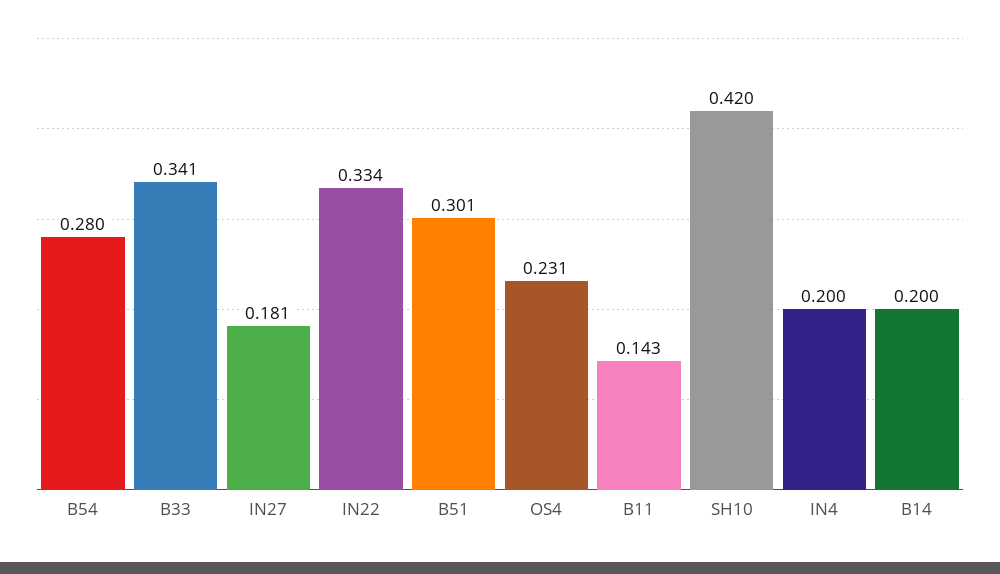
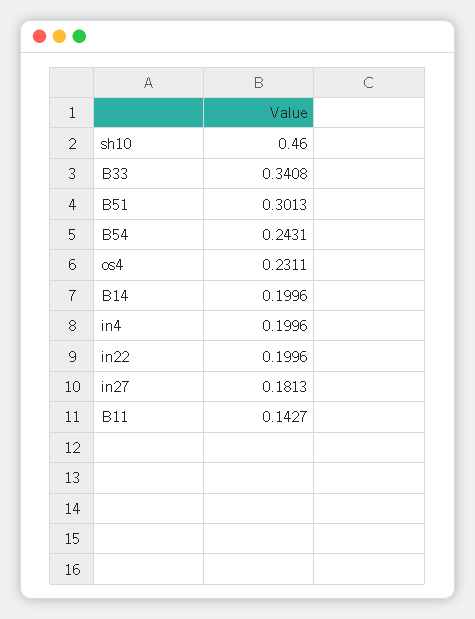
  {
-   "B54": 0.28,
+   "B54": 0.2431,
    "B33": 0.3408,
    "IN27": 0.1813,
-   "IN22": 0.334,
+   "IN22": 0.1996,
    "B51": 0.3013,
    "OS4": 0.2311,
    "B11": 0.1427,
-   "SH10": 0.42,
+   "SH10": 0.46,
    "IN4": 0.1996,
    "B14": 0.1996
  }

